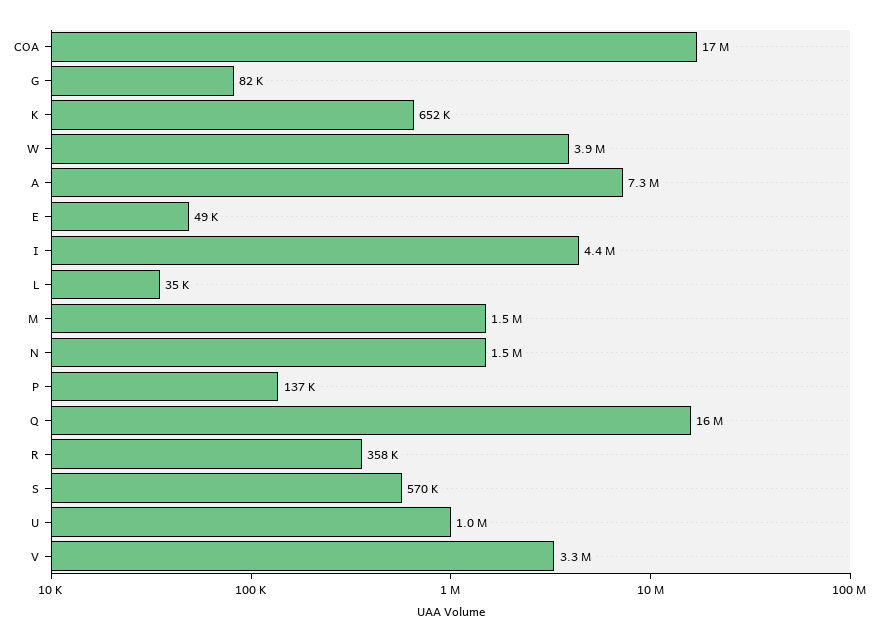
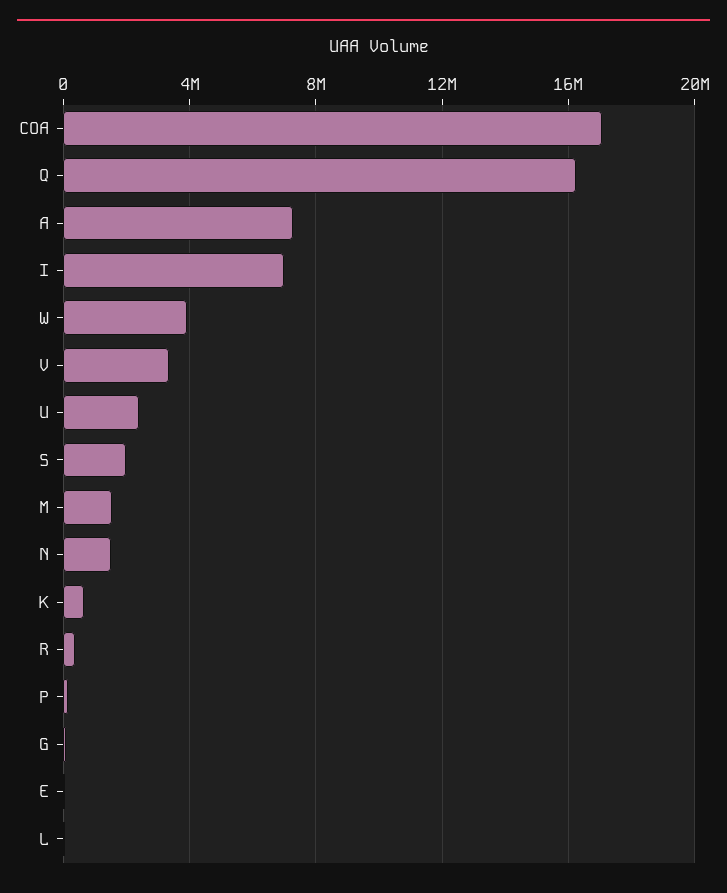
  {
    "COA": 17000000,
    "G": 82000,
    "K": 652000,
    "W": 3900000,
    "A": 7300000,
    "E": 49000,
-   "I": 4400000,
+   "I": 7000000,
    "L": 35000,
    "M": 1500000,
    "N": 1500000,
    "P": 137000,
    "Q": 16000000,
    "R": 358000,
-   "S": 570000,
+   "S": 2000000,
-   "U": 1000000,
+   "U": 2500000,
    "V": 3300000
  }

